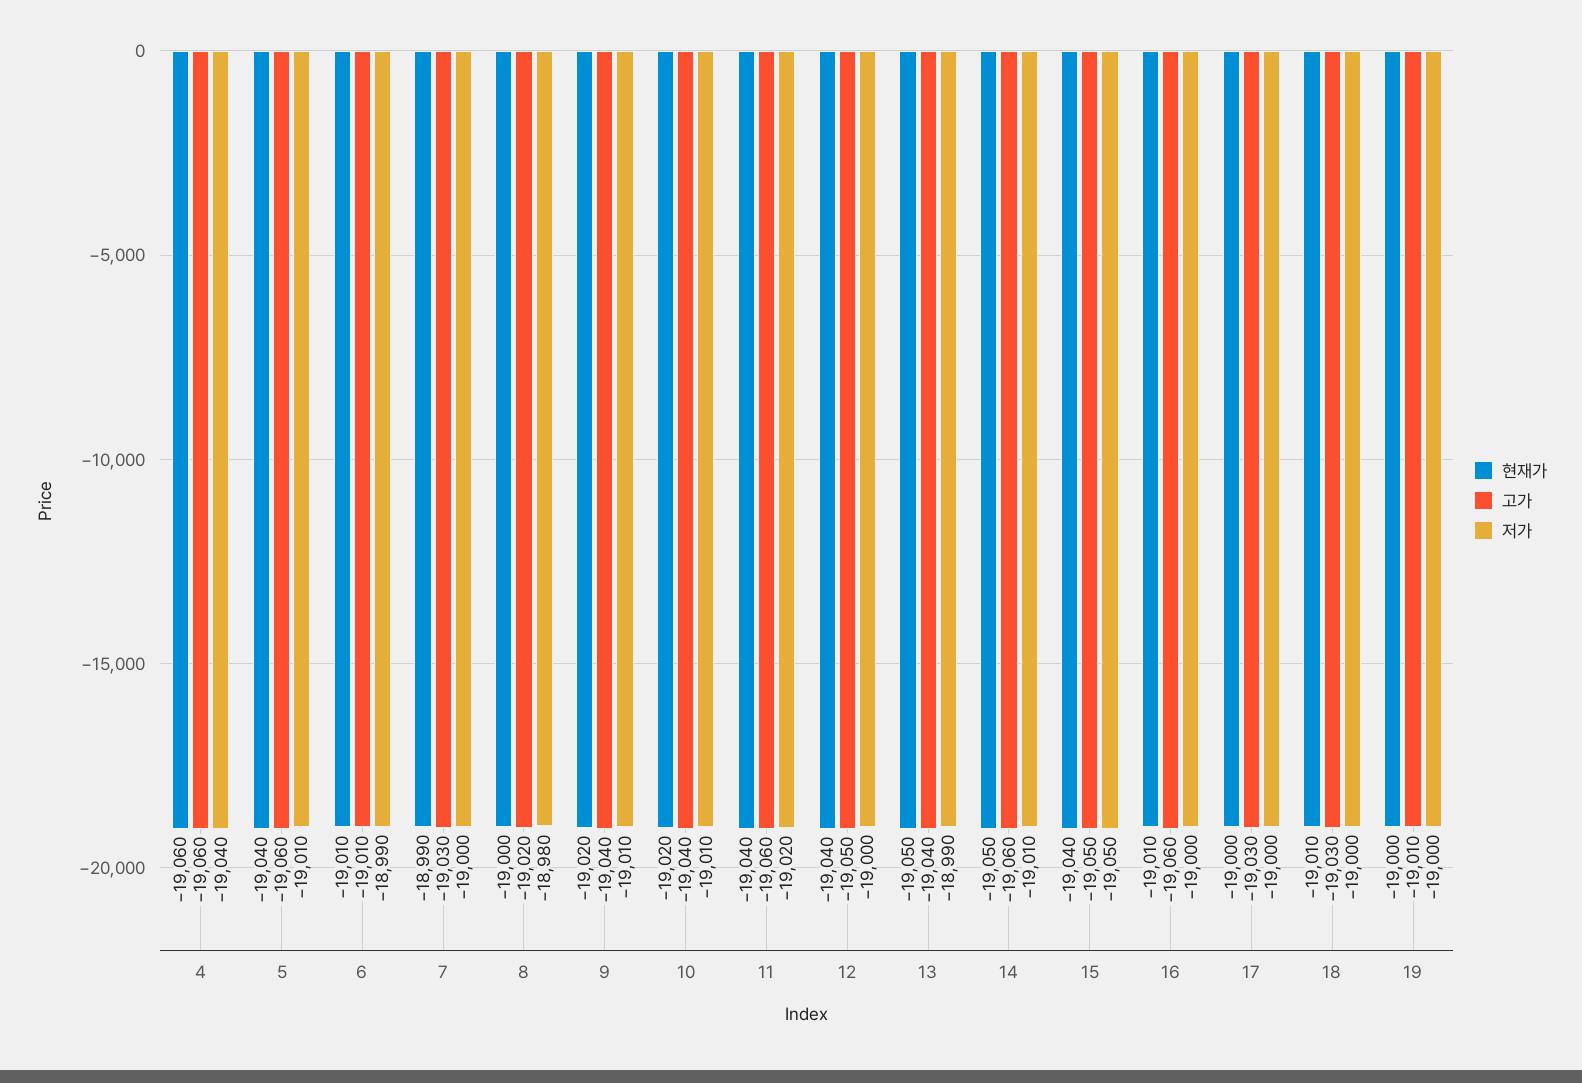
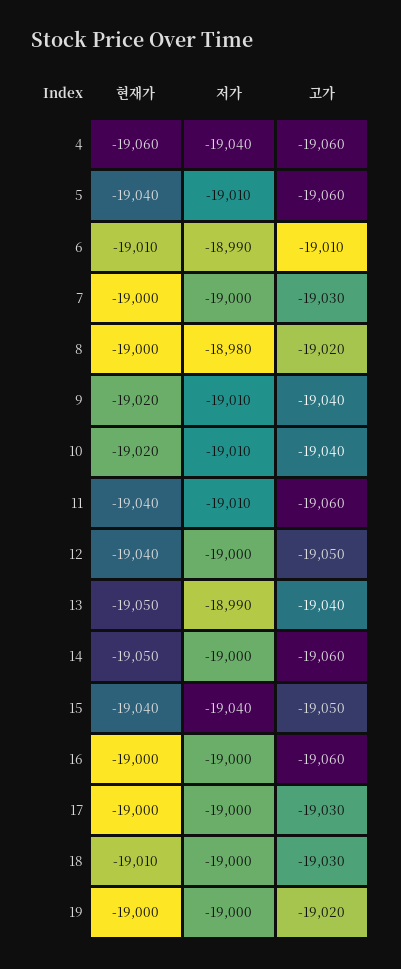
  {
    "현재가": {
      "4": -19060,
      "5": -19040,
      "6": -19010,
-     "7": -18990,
+     "7": -19000,
      "8": -19000,
      "9": -19020,
      "10": -19020,
      "11": -19040,
      "12": -19040,
      "13": -19050,
      "14": -19050,
      "15": -19040,
-     "16": -19010,
+     "16": -19000,
      "17": -19000,
      "18": -19010,
      "19": -19000
    },
    "고가": {
      "4": -19060,
      "5": -19060,
      "6": -19010,
      "7": -19030,
      "8": -19020,
      "9": -19040,
      "10": -19040,
      "11": -19060,
      "12": -19050,
      "13": -19040,
      "14": -19060,
      "15": -19050,
      "16": -19060,
      "17": -19030,
      "18": -19030,
-     "19": -19010
+     "19": -19020
    },
    "저가": {
      "4": -19040,
      "5": -19010,
      "6": -18990,
      "7": -19000,
      "8": -18980,
      "9": -19010,
      "10": -19010,
-     "11": -19020,
+     "11": -19010,
      "12": -19000,
      "13": -18990,
-     "14": -19010,
+     "14": -19000,
-     "15": -19050,
+     "15": -19040,
      "16": -19000,
      "17": -19000,
      "18": -19000,
      "19": -19000
    }
  }

